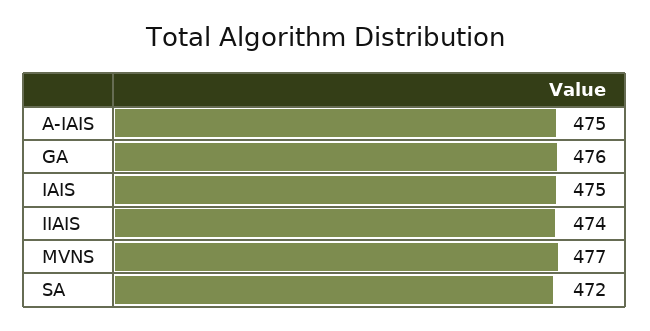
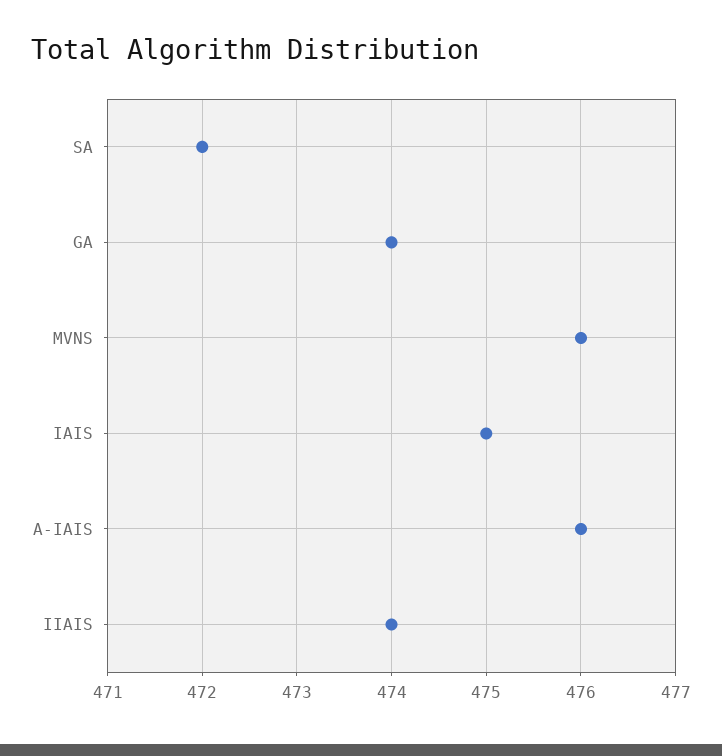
  {
-   "A-IAIS": 475,
+   "A-IAIS": 476,
-   "GA": 476,
+   "GA": 474,
    "IAIS": 475,
    "IIAIS": 474,
-   "MVNS": 477,
+   "MVNS": 476,
    "SA": 472
  }

